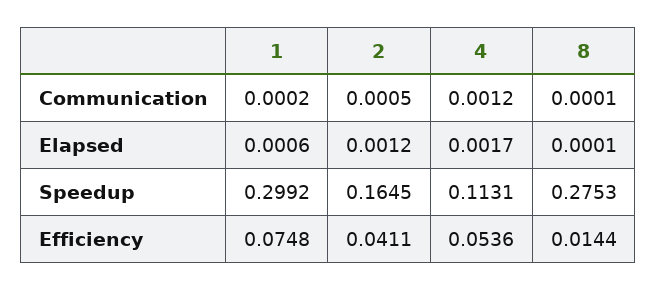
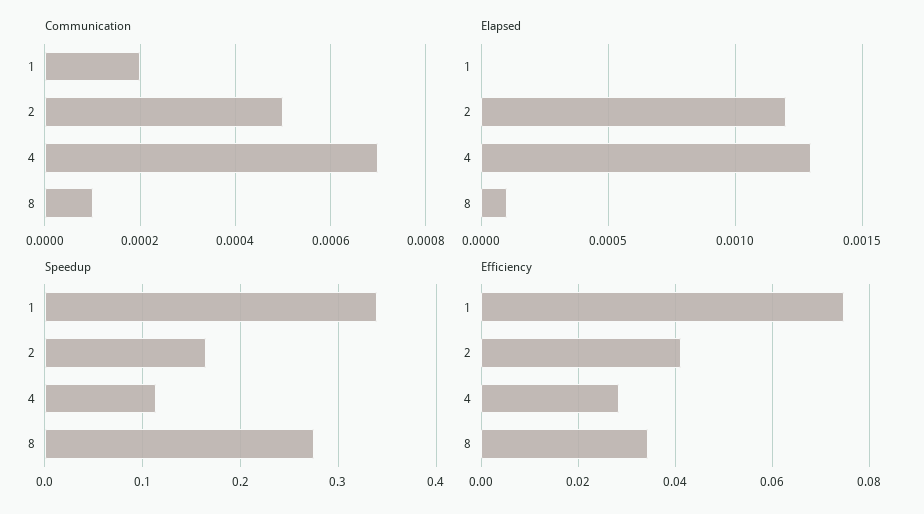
  {
    "Communication": {
      "1": 0.0002,
      "2": 0.0005,
-     "4": 0.0012,
+     "4": 0.0007,
      "8": 0.0001
    },
    "Elapsed": {
-     "1": 0.0006,
+     "1": 0,
      "2": 0.0012,
-     "4": 0.0017,
+     "4": 0.0013,
      "8": 0.0001
    },
    "Speedup": {
-     "1": 0.2992,
+     "1": 0.34,
      "2": 0.1645,
      "4": 0.1131,
      "8": 0.2753
    },
    "Efficiency": {
      "1": 0.0748,
      "2": 0.0411,
-     "4": 0.0536,
+     "4": 0.028,
-     "8": 0.0144
+     "8": 0.034
    }
  }

